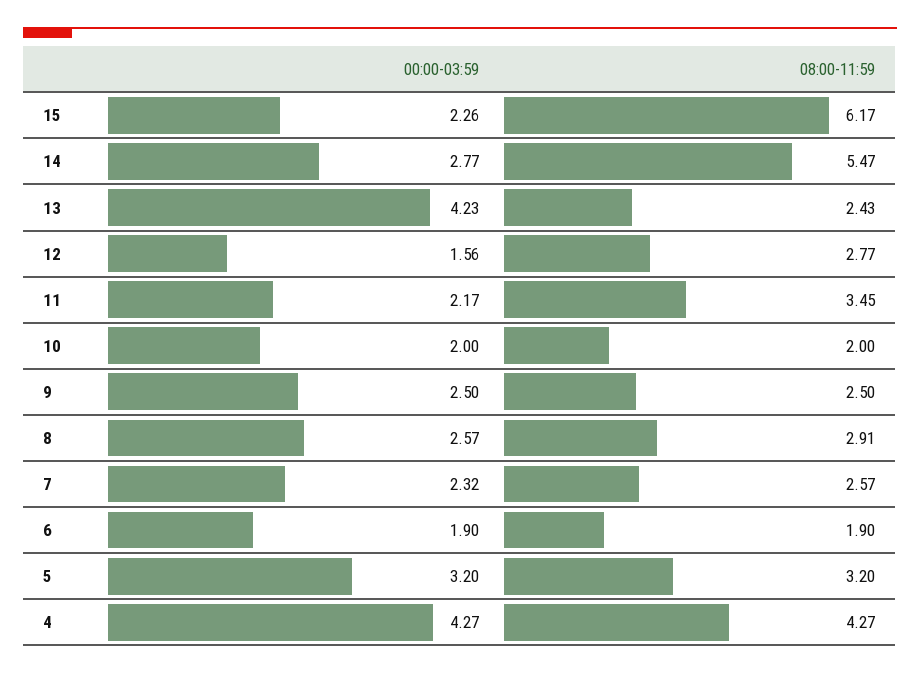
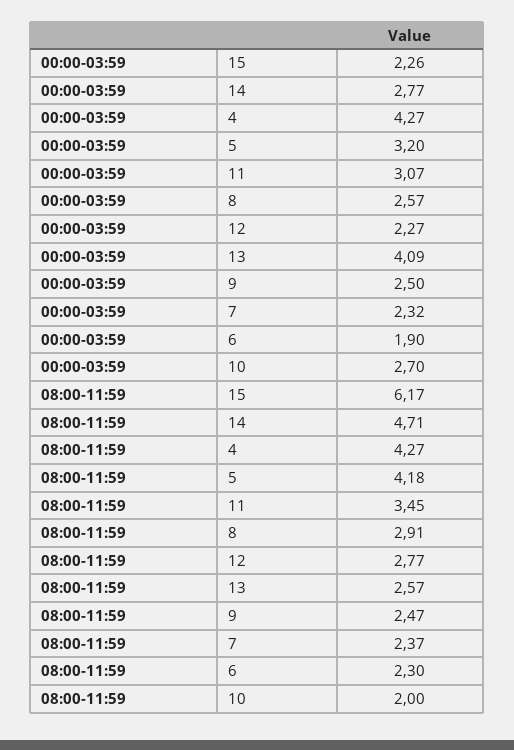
  {
    "00:00-03:59": {
      "15": 2.26,
      "14": 2.77,
-     "13": 4.23,
+     "13": 4.09,
-     "12": 1.56,
+     "12": 2.27,
-     "11": 2.17,
+     "11": 3.07,
-     "10": 2,
+     "10": 2.7,
      "9": 2.5,
      "8": 2.57,
      "7": 2.32,
      "6": 1.9,
      "5": 3.2,
      "4": 4.27
    },
    "08:00-11:59": {
      "15": 6.17,
-     "14": 5.47,
+     "14": 4.71,
-     "13": 2.43,
+     "13": 2.57,
      "12": 2.77,
      "11": 3.45,
      "10": 2,
-     "9": 2.5,
+     "9": 2.47,
      "8": 2.91,
-     "7": 2.57,
+     "7": 2.37,
-     "6": 1.9,
+     "6": 2.3,
-     "5": 3.2,
+     "5": 4.18,
      "4": 4.27
    }
  }

